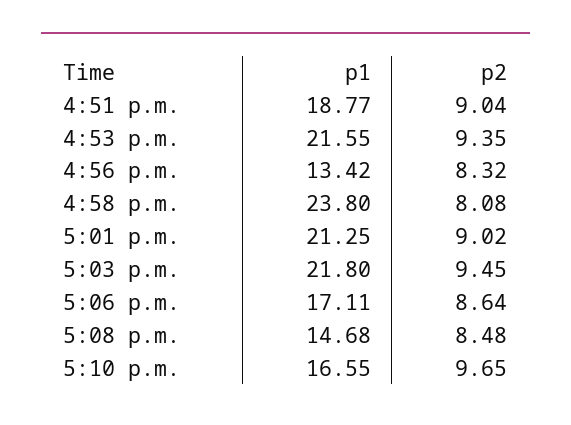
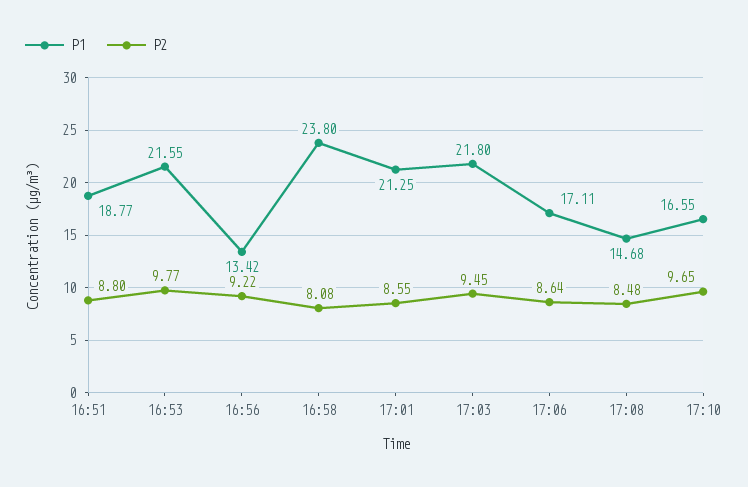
  {
    "p1": {
      "4:51 p.m.": 18.77,
      "4:53 p.m.": 21.55,
      "4:56 p.m.": 13.42,
      "4:58 p.m.": 23.8,
      "5:01 p.m.": 21.25,
      "5:03 p.m.": 21.8,
      "5:06 p.m.": 17.11,
      "5:08 p.m.": 14.68,
      "5:10 p.m.": 16.55
    },
    "p2": {
-     "4:51 p.m.": 9.04,
+     "4:51 p.m.": 8.8,
-     "4:53 p.m.": 9.35,
+     "4:53 p.m.": 9.77,
-     "4:56 p.m.": 8.32,
+     "4:56 p.m.": 9.22,
      "4:58 p.m.": 8.08,
-     "5:01 p.m.": 9.02,
+     "5:01 p.m.": 8.55,
      "5:03 p.m.": 9.45,
      "5:06 p.m.": 8.64,
      "5:08 p.m.": 8.48,
      "5:10 p.m.": 9.65
    }
  }

